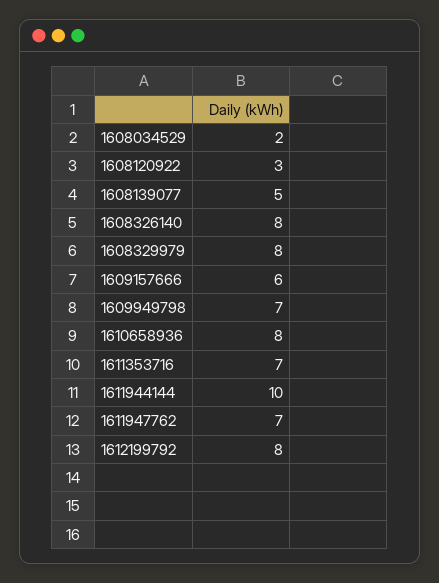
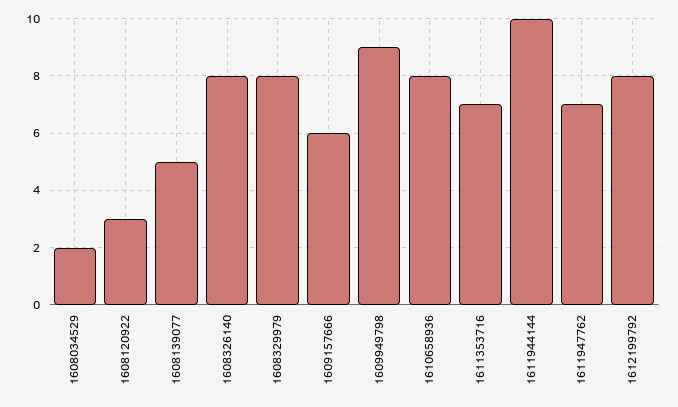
  {
    "1608034529": 2,
    "1608120922": 3,
    "1608139077": 5,
    "1608326140": 8,
    "1608329979": 8,
    "1609157666": 6,
-   "1609949798": 7,
+   "1609949798": 9,
    "1610658936": 8,
    "1611353716": 7,
    "1611944144": 10,
    "1611947762": 7,
    "1612199792": 8
  }

